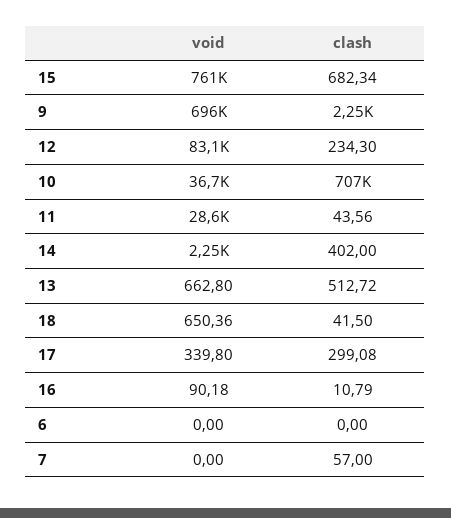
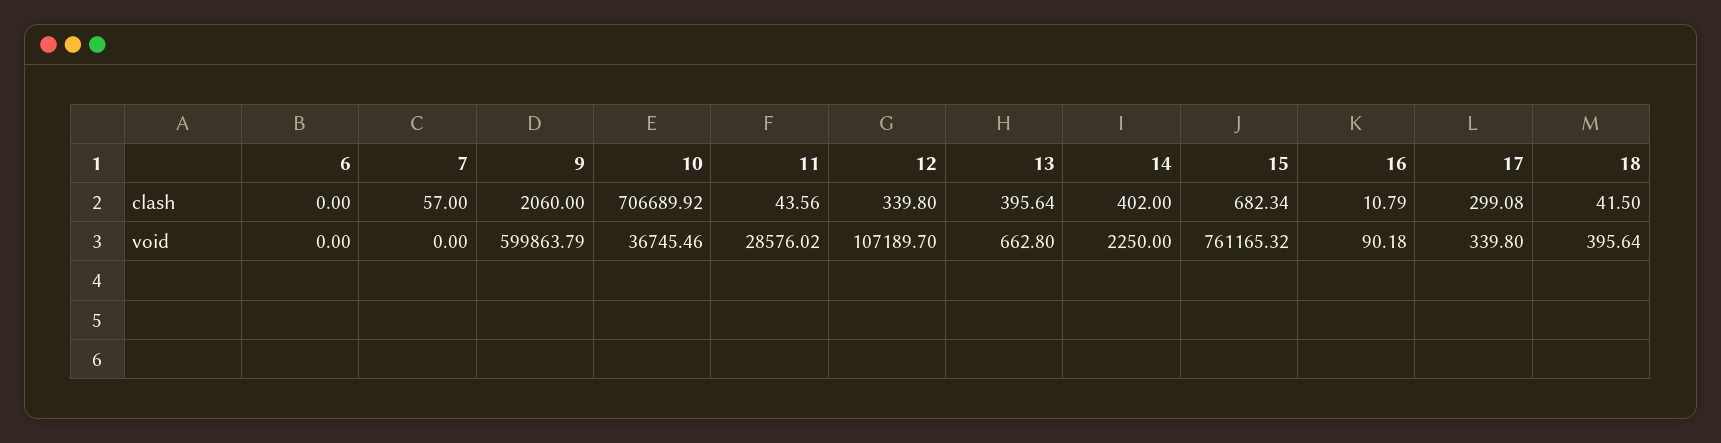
  {
    "void": {
      "15": 761165.32,
-     "9": 696000,
+     "9": 599863.79,
-     "12": 83100,
+     "12": 107189.7,
      "10": 36745.46,
      "11": 28576.02,
      "14": 2250,
      "13": 662.8,
-     "18": 650.36,
+     "18": 395.64,
      "17": 339.8,
      "16": 90.18,
      "6": 0,
      "7": 0
    },
    "clash": {
      "15": 682.34,
-     "9": 2250,
+     "9": 2060,
-     "12": 234.3,
+     "12": 339.8,
      "10": 706689.92,
      "11": 43.56,
      "14": 402,
-     "13": 512.72,
+     "13": 395.64,
      "18": 41.5,
      "17": 299.08,
      "16": 10.79,
      "6": 0,
      "7": 57
    }
  }

